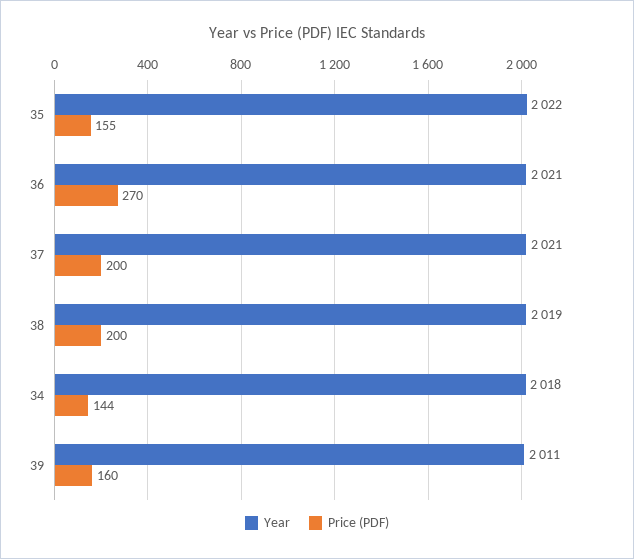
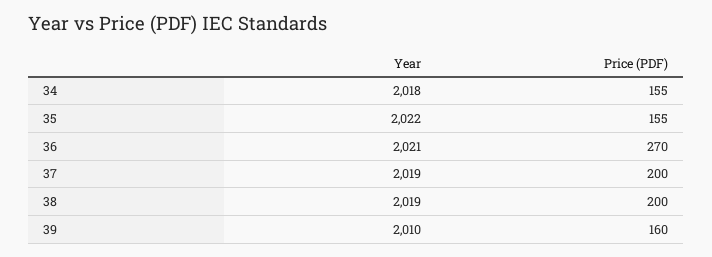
  {
    "Year": {
      "35": 2022,
      "36": 2021,
-     "37": 2021,
+     "37": 2019,
      "38": 2019,
      "34": 2018,
-     "39": 2011
+     "39": 2010
    },
    "Price (PDF)": {
      "35": 155,
      "36": 270,
      "37": 200,
      "38": 200,
-     "34": 144,
+     "34": 155,
      "39": 160
    }
  }

